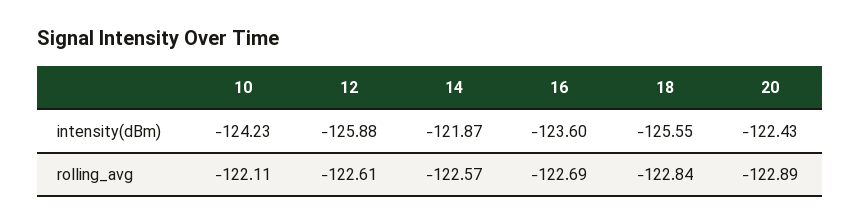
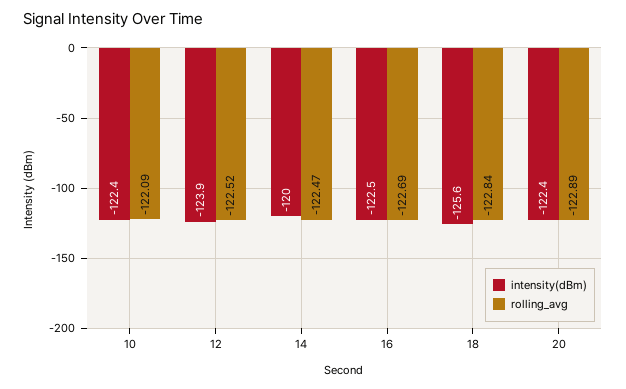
  {
    "intensity(dBm)": {
-     "10": -124.23,
+     "10": -122.4,
-     "12": -125.88,
+     "12": -123.9,
-     "14": -121.87,
+     "14": -120,
-     "16": -123.6,
+     "16": -122.5,
      "18": -125.55,
      "20": -122.43
    },
    "rolling_avg": {
-     "10": -122.11,
+     "10": -122.09,
-     "12": -122.61,
+     "12": -122.52,
-     "14": -122.57,
+     "14": -122.47,
      "16": -122.69,
      "18": -122.84,
      "20": -122.89
    }
  }

